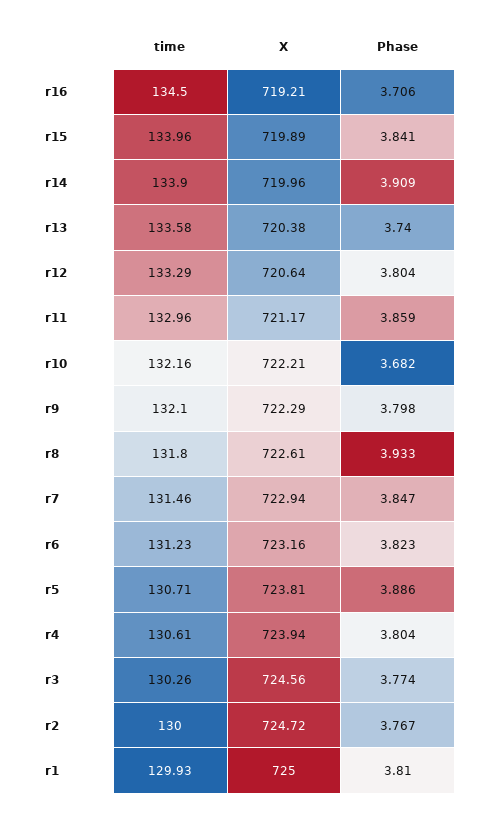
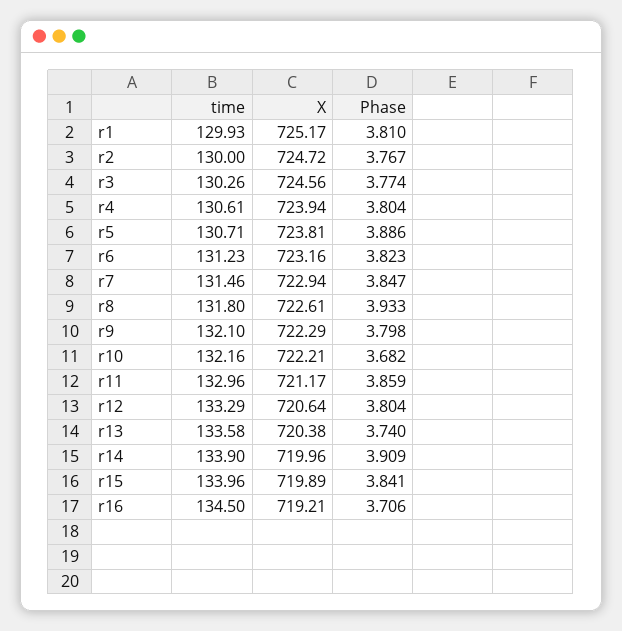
  {
    "time": {
      "r16": 134.5,
      "r15": 133.96,
      "r14": 133.9,
      "r13": 133.58,
      "r12": 133.29,
      "r11": 132.96,
      "r10": 132.16,
      "r9": 132.1,
      "r8": 131.8,
      "r7": 131.46,
      "r6": 131.23,
      "r5": 130.71,
      "r4": 130.61,
      "r3": 130.26,
      "r2": 130,
      "r1": 129.93
    },
    "X": {
      "r16": 719.21,
      "r15": 719.89,
      "r14": 719.96,
      "r13": 720.38,
      "r12": 720.64,
      "r11": 721.17,
      "r10": 722.21,
      "r9": 722.29,
      "r8": 722.61,
      "r7": 722.94,
      "r6": 723.16,
      "r5": 723.81,
      "r4": 723.94,
      "r3": 724.56,
      "r2": 724.72,
-     "r1": 725
+     "r1": 725.17
    },
    "Phase": {
      "r16": 3.706,
      "r15": 3.841,
      "r14": 3.909,
      "r13": 3.74,
      "r12": 3.804,
      "r11": 3.859,
      "r10": 3.682,
      "r9": 3.798,
      "r8": 3.933,
      "r7": 3.847,
      "r6": 3.823,
      "r5": 3.886,
      "r4": 3.804,
      "r3": 3.774,
      "r2": 3.767,
      "r1": 3.81
    }
  }

